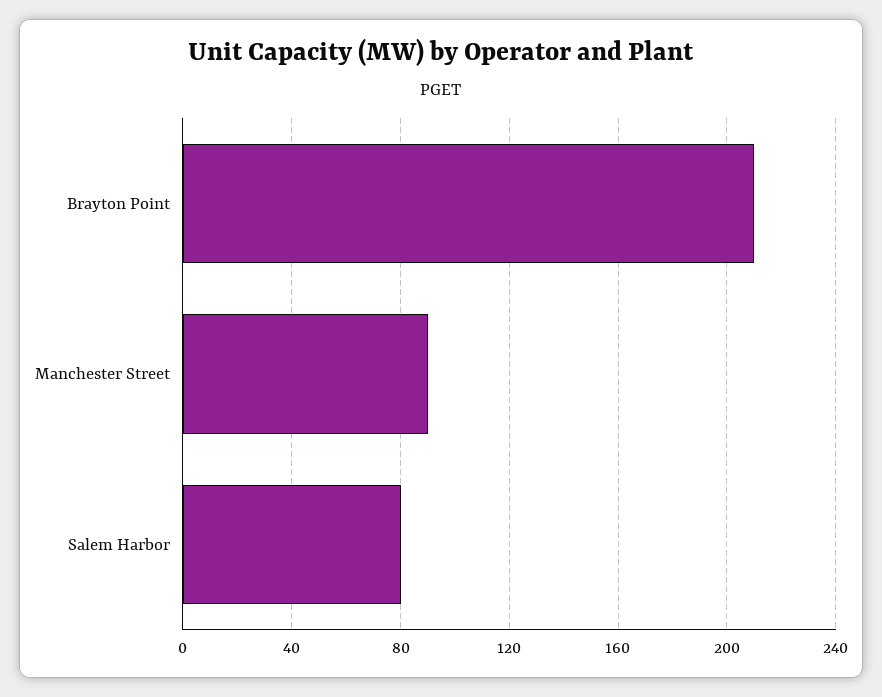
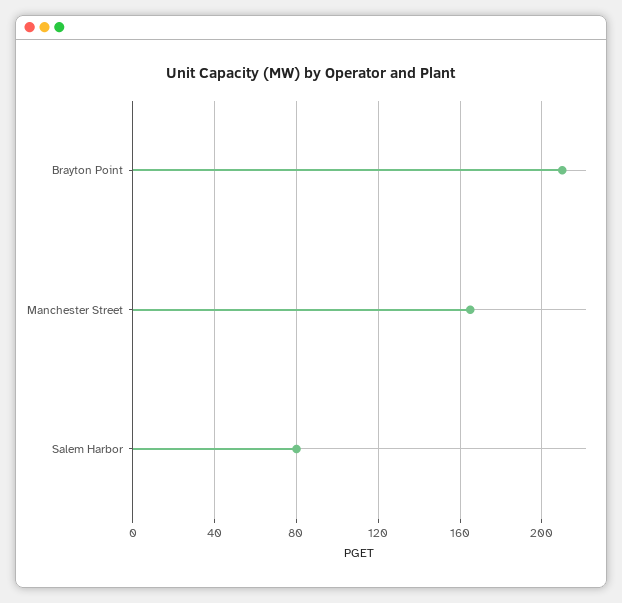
  {
    "Brayton Point": 210,
-   "Manchester Street": 90,
+   "Manchester Street": 165,
    "Salem Harbor": 80
  }

